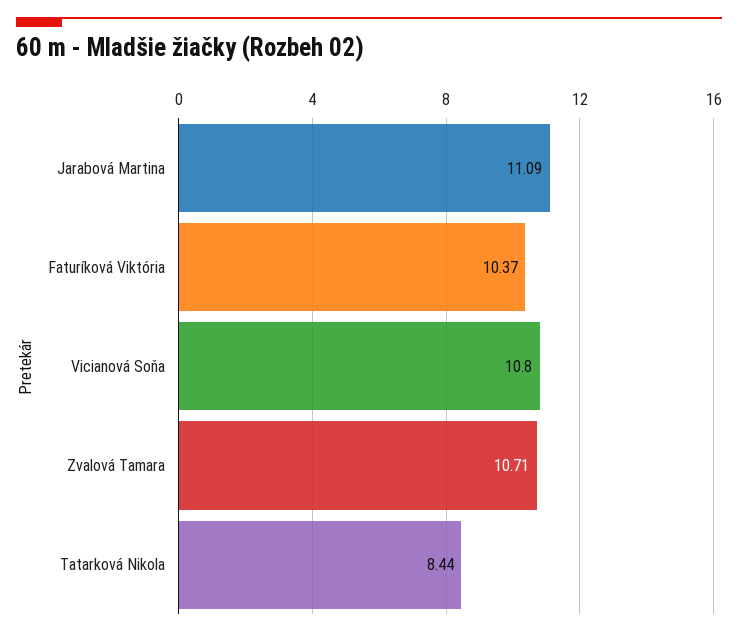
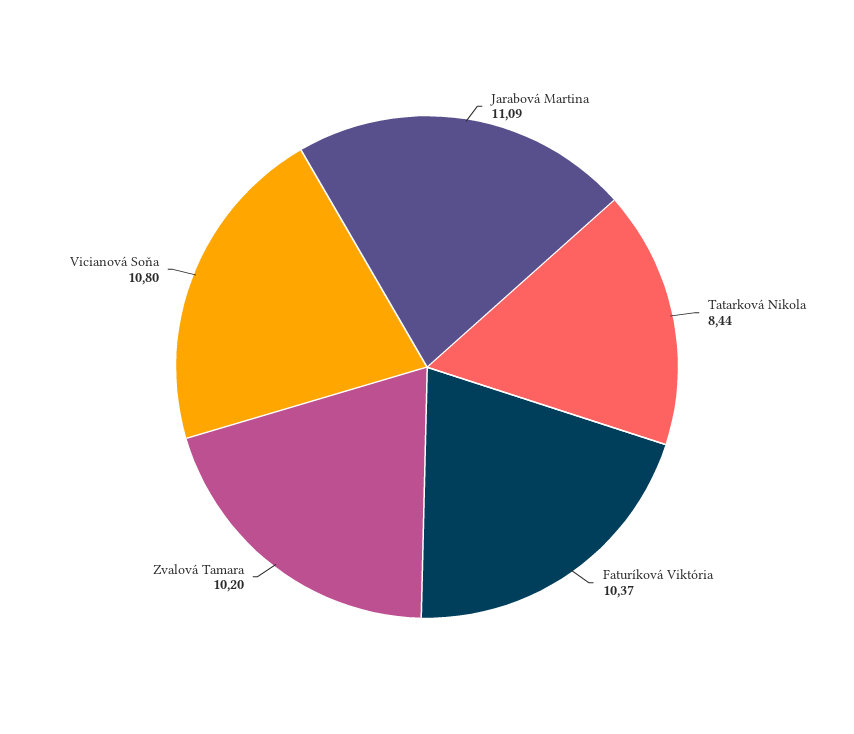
  {
    "Jarabová Martina": 11.09,
    "Faturíková Viktória": 10.37,
    "Vicianová Soňa": 10.8,
-   "Zvalová Tamara": 10.71,
+   "Zvalová Tamara": 10.2,
    "Tatarková Nikola": 8.44
  }

